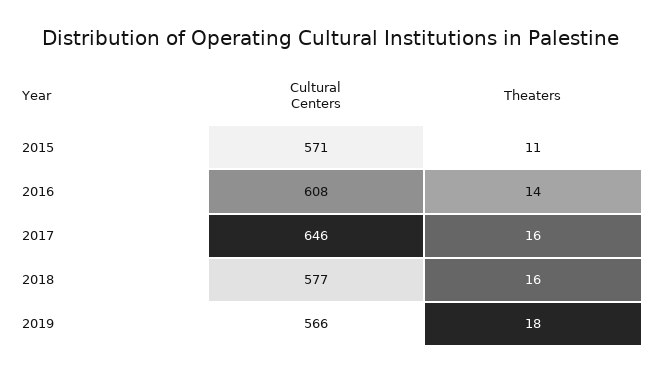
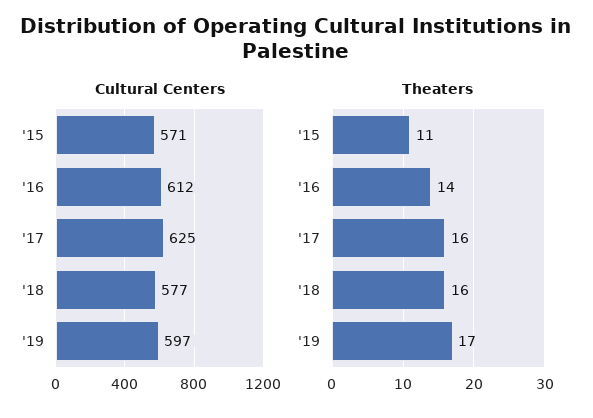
  {
    "Cultural Centers": {
      "2015": 571,
-     "2016": 608,
+     "2016": 612,
-     "2017": 646,
+     "2017": 625,
      "2018": 577,
-     "2019": 566
+     "2019": 597
    },
    "Theaters": {
      "2015": 11,
      "2016": 14,
      "2017": 16,
      "2018": 16,
-     "2019": 18
+     "2019": 17
    }
  }

